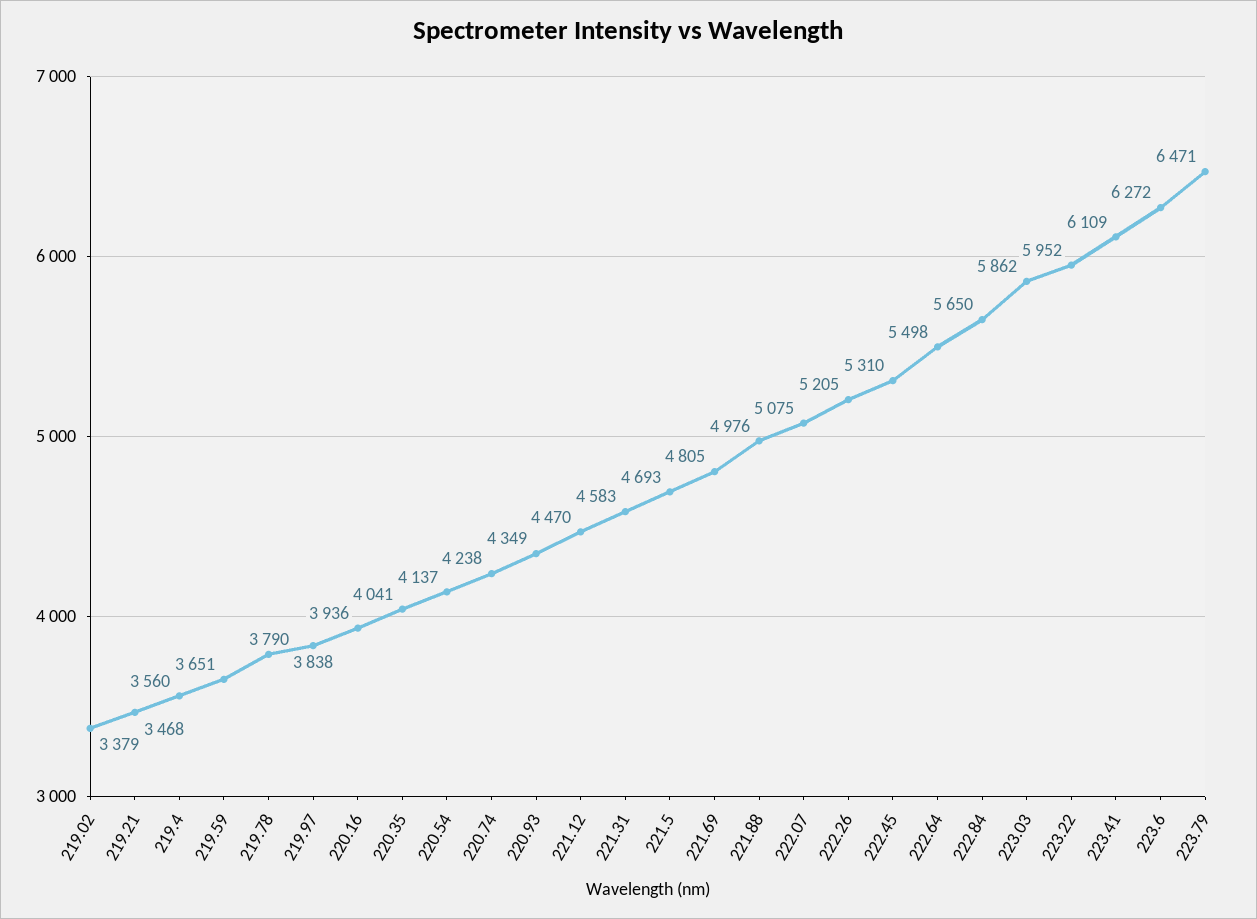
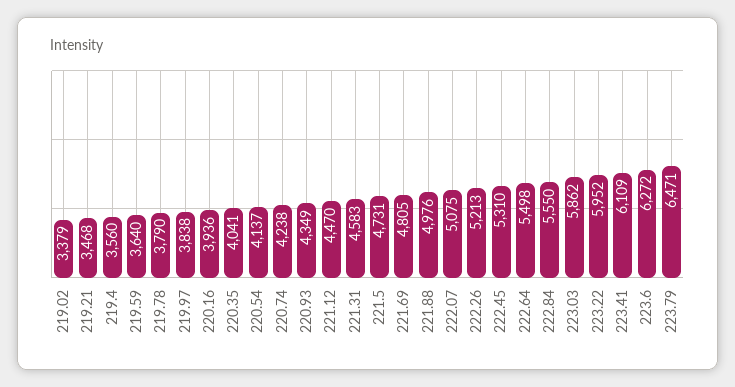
  {
    "219.02": 3379,
    "219.21": 3468,
    "219.4": 3560,
-   "219.59": 3651,
+   "219.59": 3640,
    "219.78": 3790,
    "219.97": 3838,
    "220.16": 3936,
    "220.35": 4041,
    "220.54": 4137,
    "220.74": 4238,
    "220.93": 4349,
    "221.12": 4470,
    "221.31": 4583,
-   "221.5": 4693,
+   "221.5": 4731,
    "221.69": 4805,
    "221.88": 4976,
    "222.07": 5075,
-   "222.26": 5205,
+   "222.26": 5213,
    "222.45": 5310,
    "222.64": 5498,
-   "222.84": 5650,
+   "222.84": 5550,
    "223.03": 5862,
    "223.22": 5952,
    "223.41": 6109,
    "223.6": 6272,
    "223.79": 6471
  }

